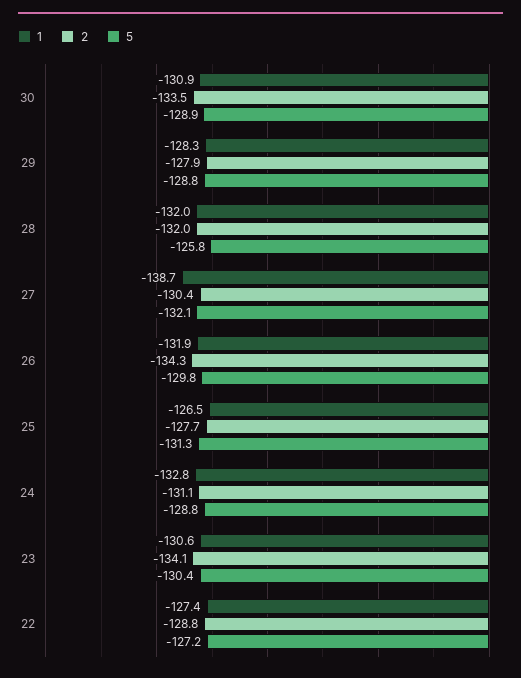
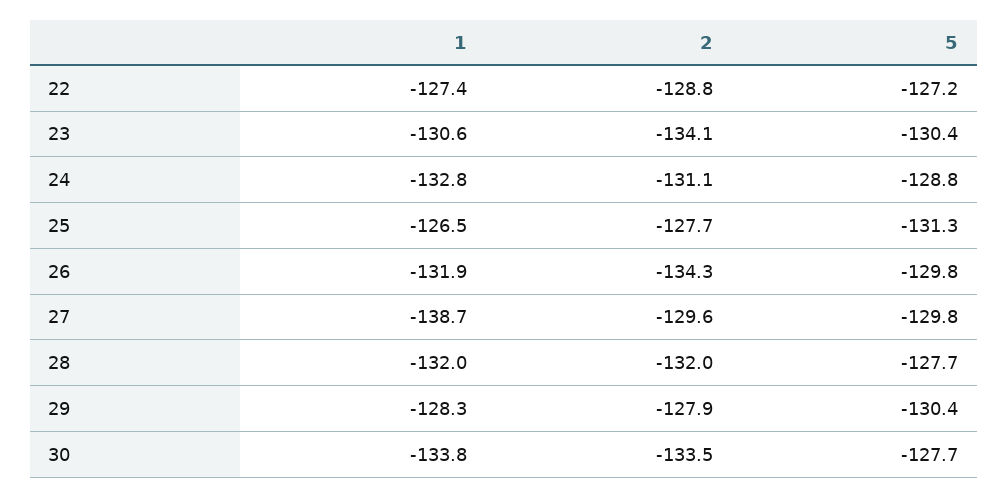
  {
    "1": {
-     "30": -130.9,
+     "30": -133.8,
      "29": -128.3,
      "28": -132,
      "27": -138.7,
      "26": -131.9,
      "25": -126.5,
      "24": -132.8,
      "23": -130.6,
      "22": -127.4
    },
    "2": {
      "30": -133.5,
      "29": -127.9,
      "28": -132,
-     "27": -130.4,
+     "27": -129.6,
      "26": -134.3,
      "25": -127.7,
      "24": -131.1,
      "23": -134.1,
      "22": -128.8
    },
    "5": {
-     "30": -128.9,
+     "30": -127.7,
-     "29": -128.8,
+     "29": -130.4,
-     "28": -125.8,
+     "28": -127.7,
-     "27": -132.1,
+     "27": -129.8,
      "26": -129.8,
      "25": -131.3,
      "24": -128.8,
      "23": -130.4,
      "22": -127.2
    }
  }

